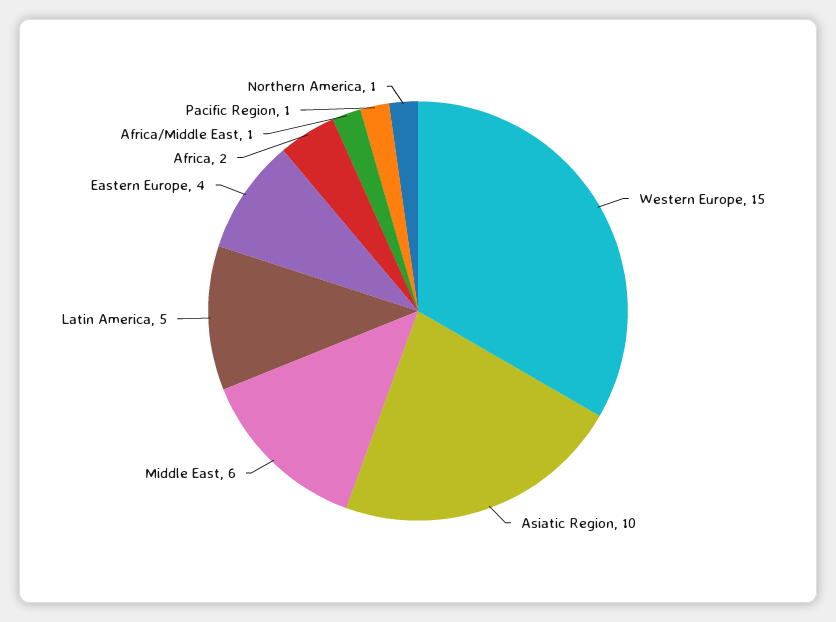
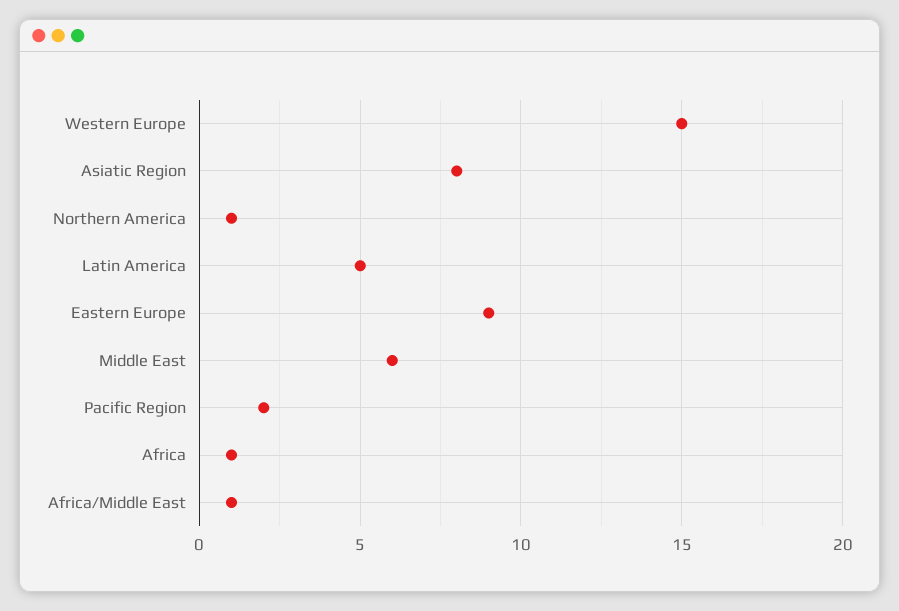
  {
    "Western Europe": 15,
-   "Asiatic Region": 10,
+   "Asiatic Region": 8,
    "Middle East": 6,
    "Latin America": 5,
-   "Eastern Europe": 4,
+   "Eastern Europe": 9,
-   "Africa": 2,
+   "Africa": 1,
    "Africa/Middle East": 1,
-   "Pacific Region": 1,
+   "Pacific Region": 2,
    "Northern America": 1
  }

